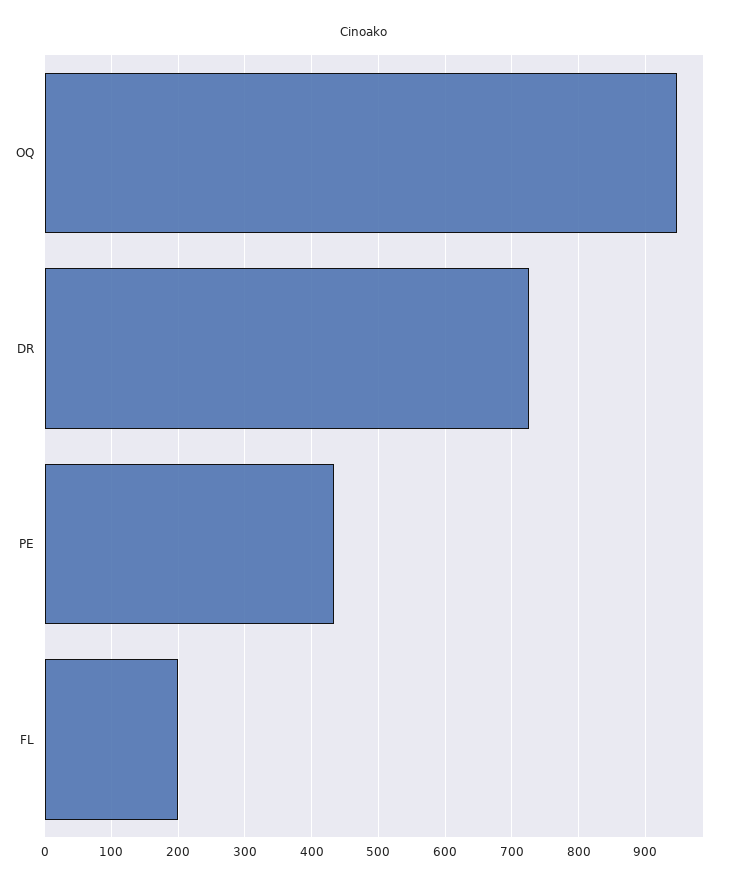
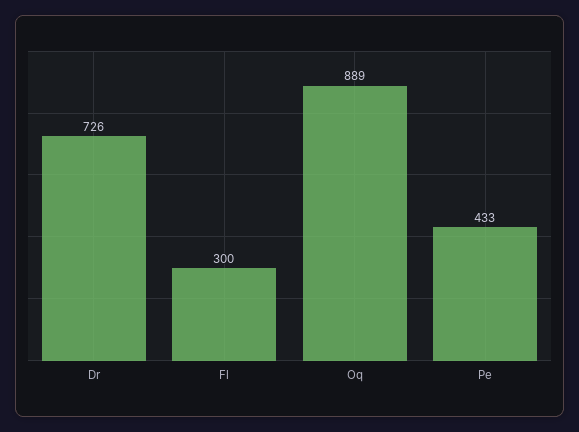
  {
-   "OQ": 950,
+   "OQ": 889,
    "DR": 726,
    "PE": 433,
-   "FL": 200
+   "FL": 300
  }

